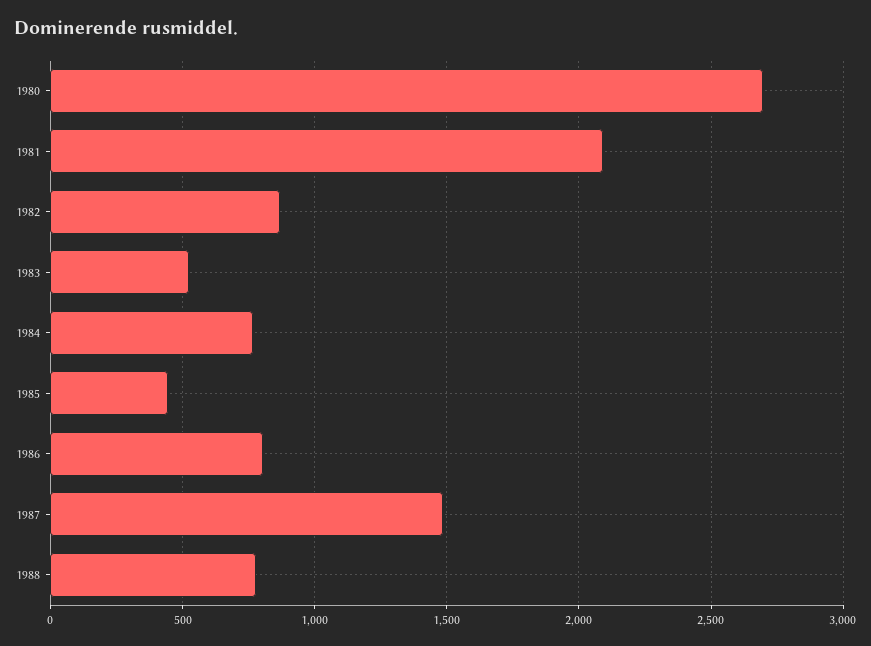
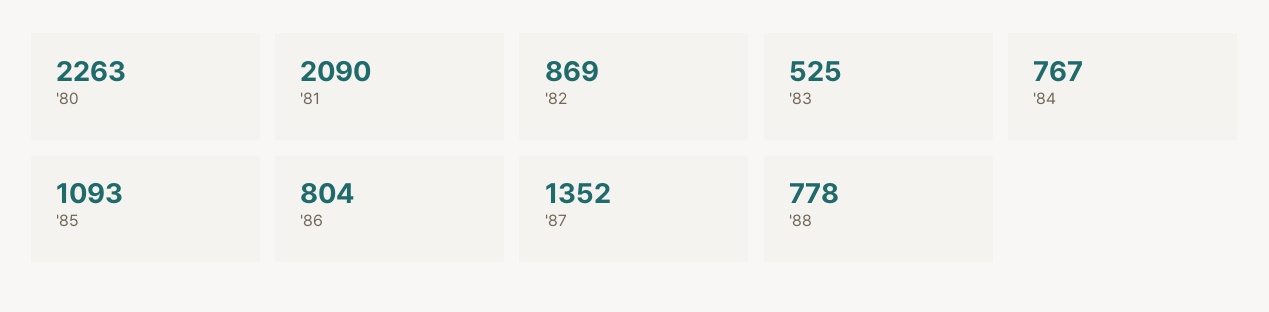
  {
-   "1980": 2700,
+   "1980": 2263,
    "1981": 2090,
    "1982": 869,
    "1983": 525,
    "1984": 767,
-   "1985": 450,
+   "1985": 1093,
    "1986": 804,
-   "1987": 1500,
+   "1987": 1352,
    "1988": 778
  }

